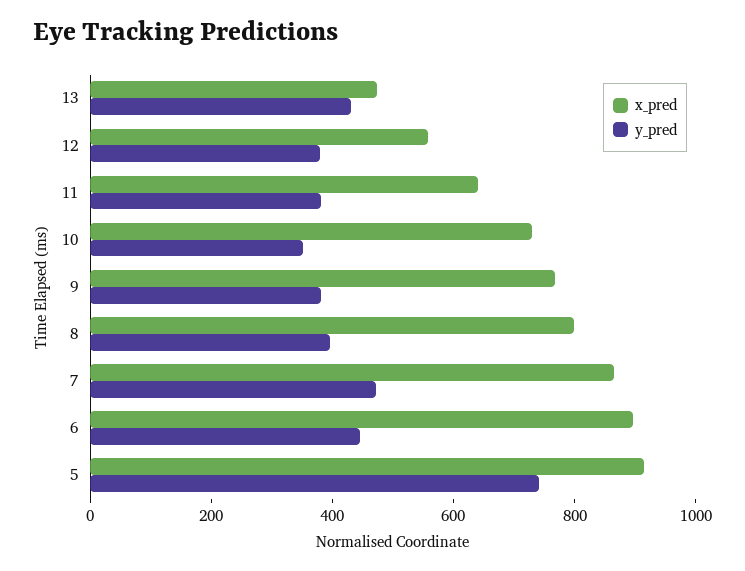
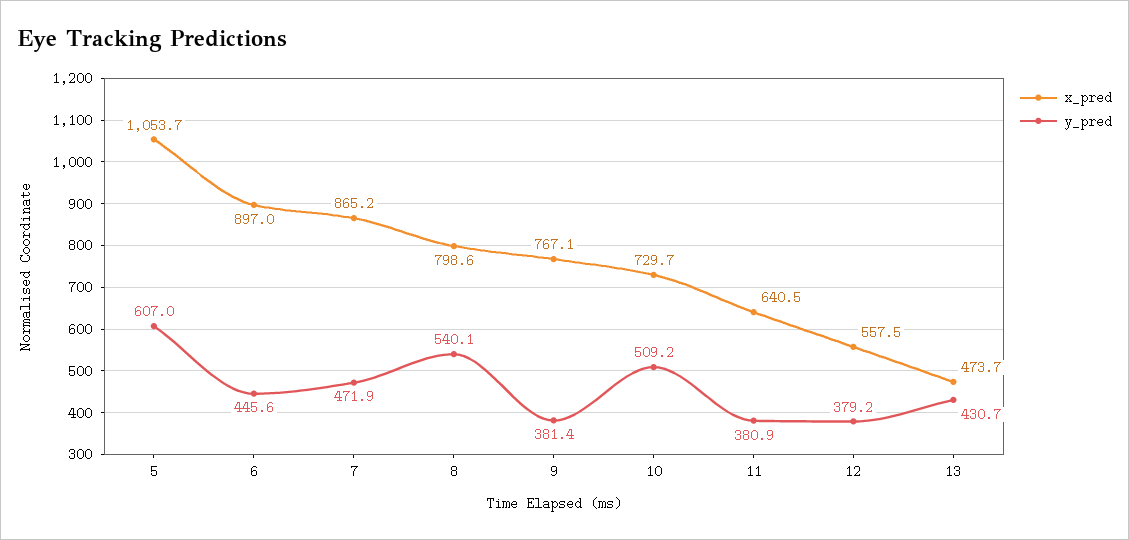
  {
    "x_pred": {
      "13": 473.7,
      "12": 557.5,
      "11": 640.5,
      "10": 729.7,
      "9": 767.1,
      "8": 798.6,
      "7": 865.2,
      "6": 897,
-     "5": 900
+     "5": 1053.7
    },
    "y_pred": {
      "13": 430.7,
      "12": 379.2,
      "11": 380.9,
-     "10": 350,
+     "10": 509.2,
      "9": 381.4,
-     "8": 400,
+     "8": 540.1,
      "7": 471.9,
      "6": 445.6,
-     "5": 750
+     "5": 607
    }
  }

